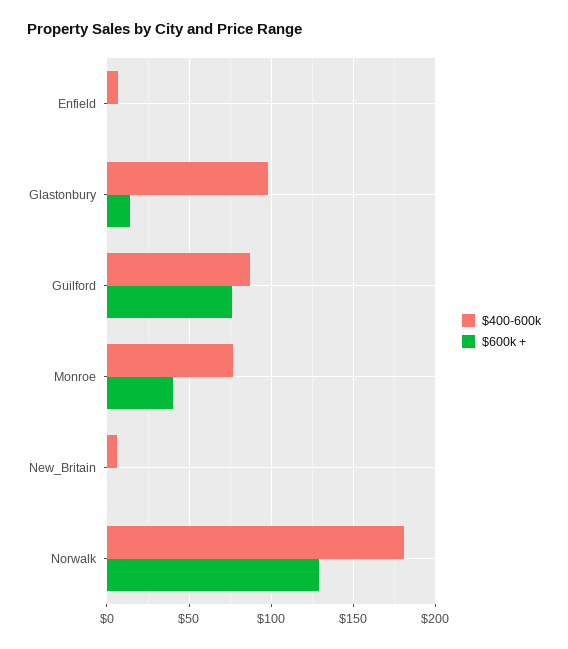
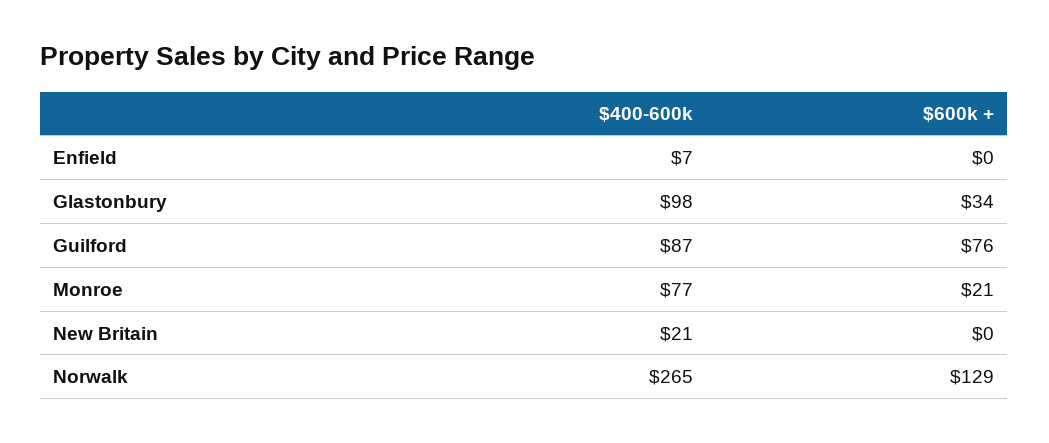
  {
    "$400-600k": {
      "Enfield": 7,
      "Glastonbury": 98,
      "Guilford": 87,
      "Monroe": 77,
-     "New_Britain": 5,
+     "New_Britain": 21,
-     "Norwalk": 180
+     "Norwalk": 265
    },
    "$600k +": {
      "Enfield": 0,
-     "Glastonbury": 15,
+     "Glastonbury": 34,
      "Guilford": 76,
-     "Monroe": 40,
+     "Monroe": 21,
      "New_Britain": 0,
      "Norwalk": 129
    }
  }

